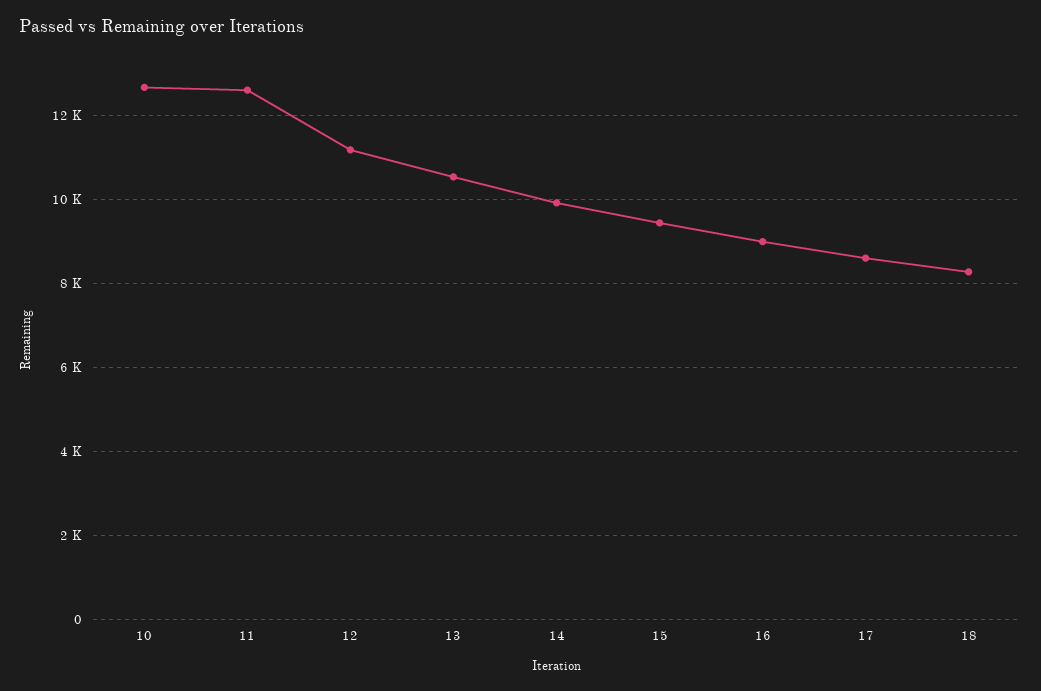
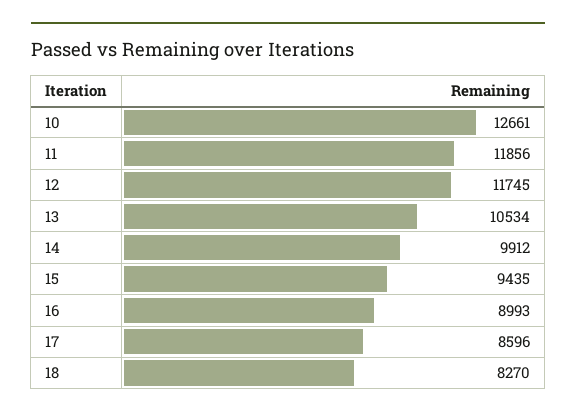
  {
    "10": 12661,
-   "11": 12600,
+   "11": 11856,
-   "12": 11200,
+   "12": 11745,
    "13": 10534,
    "14": 9912,
    "15": 9435,
    "16": 8993,
    "17": 8596,
    "18": 8270
  }

